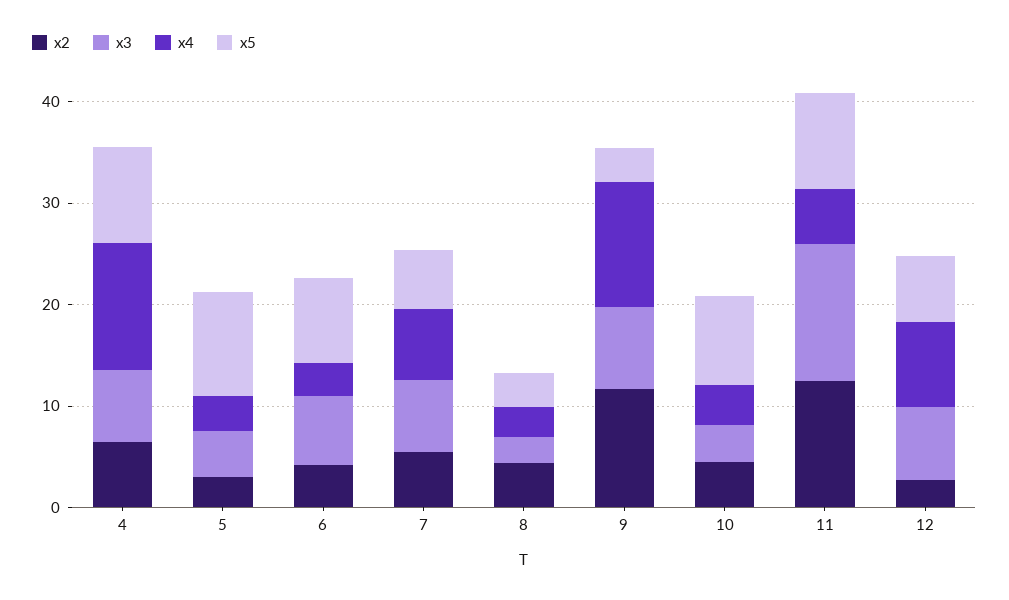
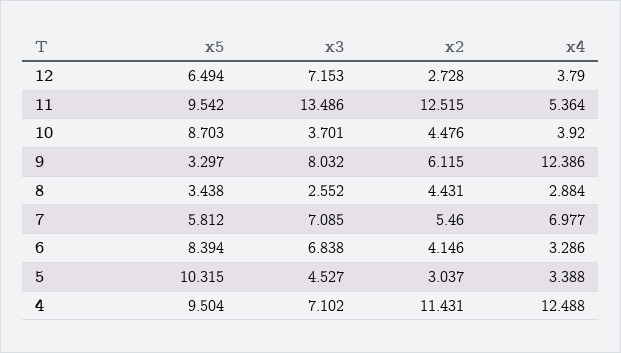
  {
    "x2": {
-     "4": 6,
+     "4": 11.431,
      "5": 3.037,
      "6": 4.146,
      "7": 5.46,
      "8": 4.431,
-     "9": 12,
+     "9": 6.115,
      "10": 4.476,
      "11": 12.515,
      "12": 2.728
    },
    "x3": {
      "4": 7.102,
      "5": 4.527,
      "6": 6.838,
      "7": 7.085,
      "8": 2.552,
      "9": 8.032,
      "10": 3.701,
      "11": 13.486,
      "12": 7.153
    },
    "x4": {
      "4": 12.488,
      "5": 3.388,
      "6": 3.286,
      "7": 6.977,
      "8": 2.884,
      "9": 12.386,
      "10": 3.92,
      "11": 5.364,
-     "12": 8
+     "12": 3.79
    },
    "x5": {
      "4": 9.504,
      "5": 10.315,
      "6": 8.394,
      "7": 5.812,
      "8": 3.438,
      "9": 3.297,
      "10": 8.703,
      "11": 9.542,
      "12": 6.494
    }
  }

